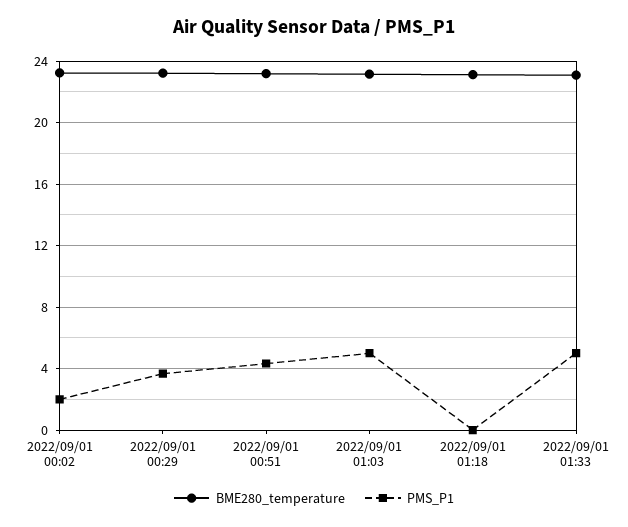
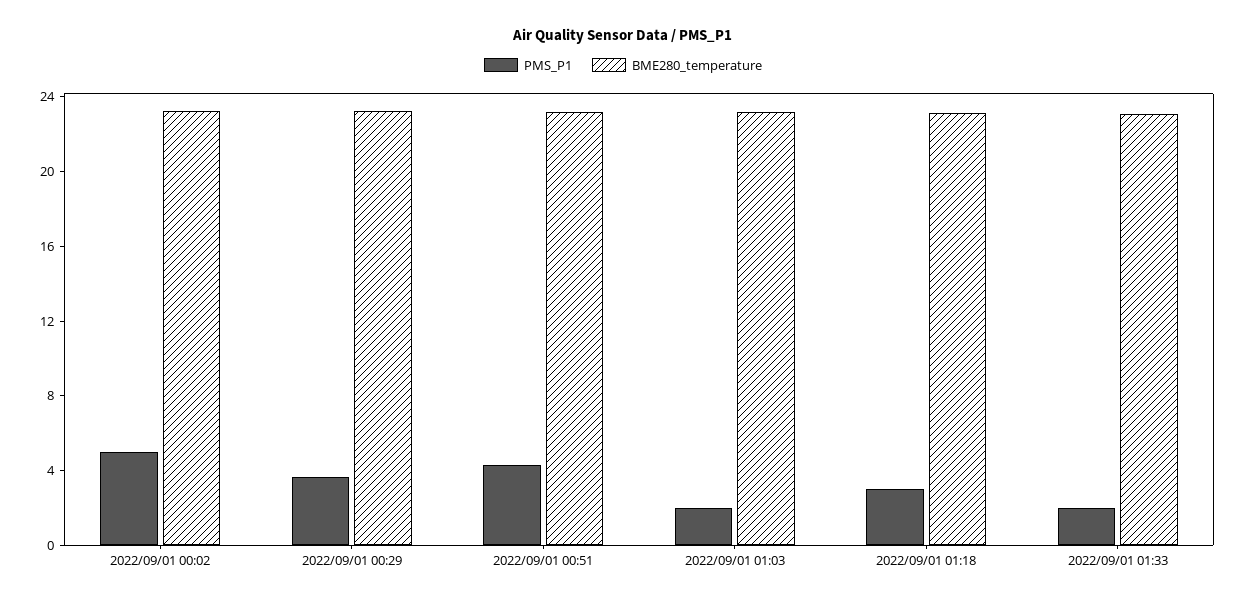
  {
    "BME280_temperature": {
      "2022/09/01 00:02": 23,
      "2022/09/01 00:29": 23,
      "2022/09/01 00:51": 23,
      "2022/09/01 01:03": 23,
      "2022/09/01 01:18": 23,
      "2022/09/01 01:33": 23
    },
    "PMS_P1": {
-     "2022/09/01 00:02": 2,
+     "2022/09/01 00:02": 5,
      "2022/09/01 00:29": 3.5,
      "2022/09/01 00:51": 4.5,
-     "2022/09/01 01:03": 5,
+     "2022/09/01 01:03": 2,
-     "2022/09/01 01:18": 0,
+     "2022/09/01 01:18": 3,
-     "2022/09/01 01:33": 5
+     "2022/09/01 01:33": 2
    }
  }

